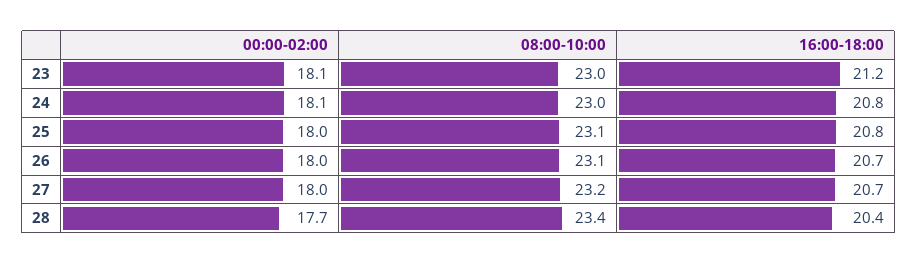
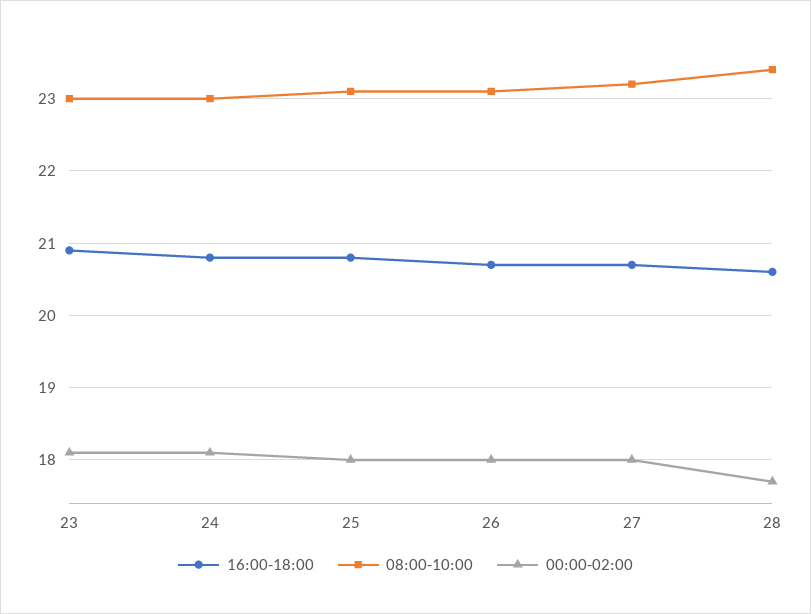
  {
    "00:00-02:00": {
      "23": 18.1,
      "24": 18.1,
      "25": 18,
      "26": 18,
      "27": 18,
      "28": 17.7
    },
    "08:00-10:00": {
      "23": 23,
      "24": 23,
      "25": 23.1,
      "26": 23.1,
      "27": 23.2,
      "28": 23.4
    },
    "16:00-18:00": {
-     "23": 21.2,
+     "23": 20.9,
      "24": 20.8,
      "25": 20.8,
      "26": 20.7,
      "27": 20.7,
-     "28": 20.4
+     "28": 20.6
    }
  }

